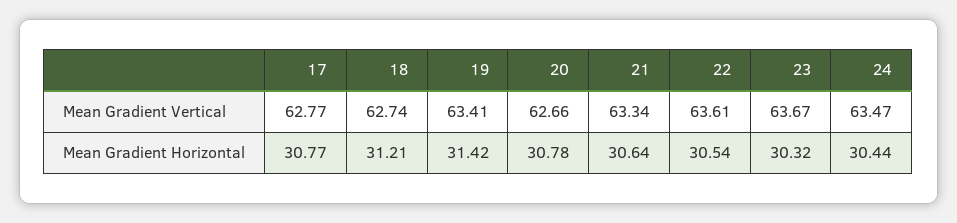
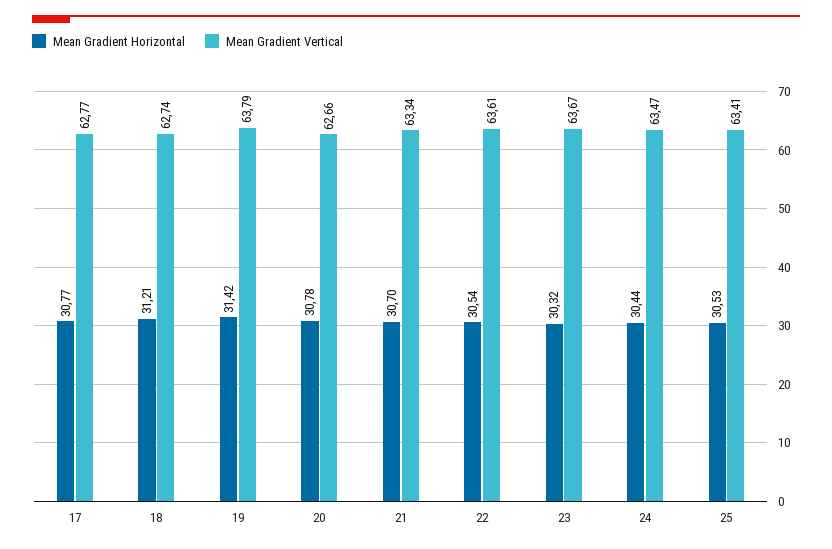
  {
    "Mean Gradient Vertical": {
      "17": 62.77,
      "18": 62.74,
-     "19": 63.41,
+     "19": 63.79,
      "20": 62.66,
      "21": 63.34,
      "22": 63.61,
      "23": 63.67,
-     "24": 63.47
+     "24": 63.47,
+     "25": 63.41
    },
    "Mean Gradient Horizontal": {
      "17": 30.77,
      "18": 31.21,
      "19": 31.42,
      "20": 30.78,
-     "21": 30.64,
+     "21": 30.7,
      "22": 30.54,
      "23": 30.32,
-     "24": 30.44
+     "24": 30.44,
+     "25": 30.53
    }
  }

